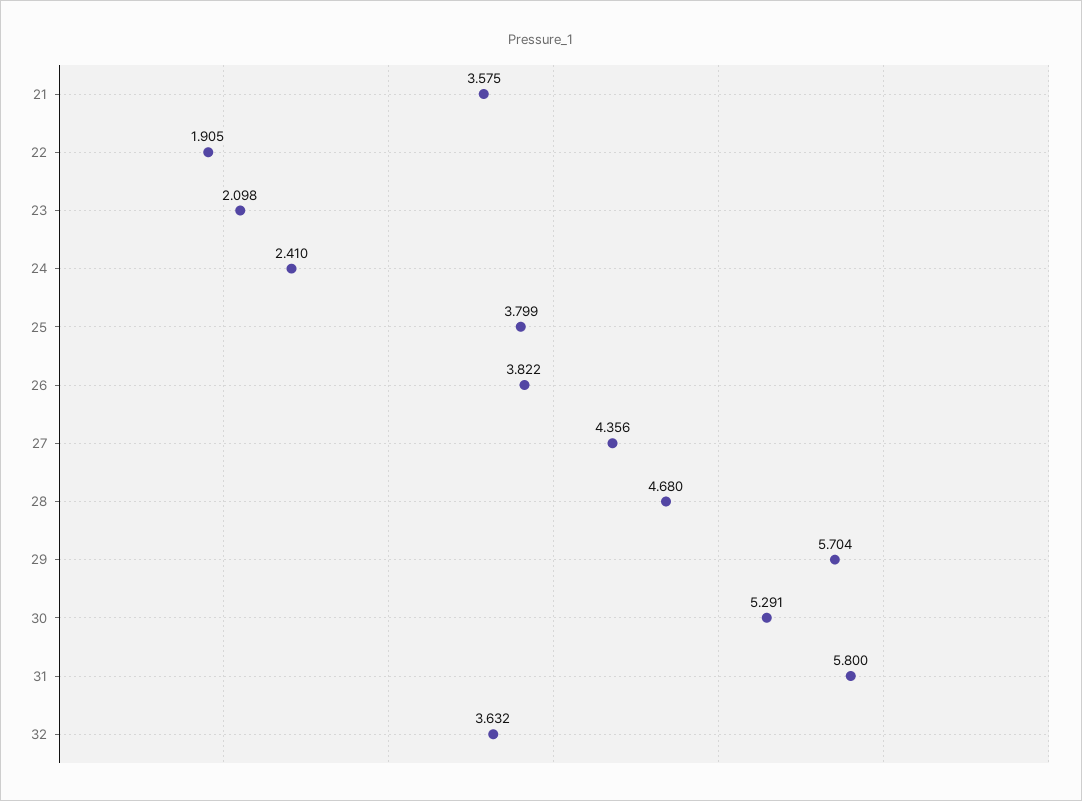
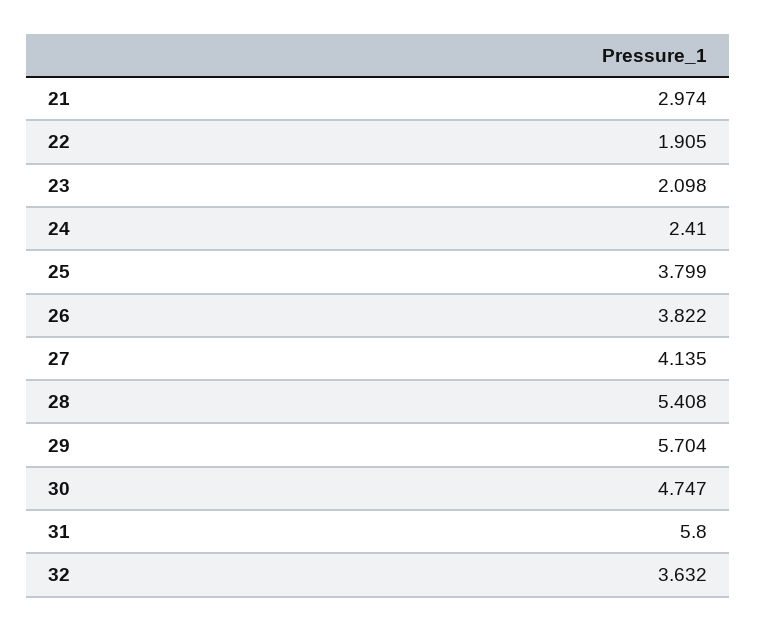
  {
-   "21": 3.575,
+   "21": 2.974,
    "22": 1.905,
    "23": 2.098,
    "24": 2.41,
    "25": 3.799,
    "26": 3.822,
-   "27": 4.356,
+   "27": 4.135,
-   "28": 4.68,
+   "28": 5.408,
    "29": 5.704,
-   "30": 5.291,
+   "30": 4.747,
    "31": 5.8,
    "32": 3.632
  }

